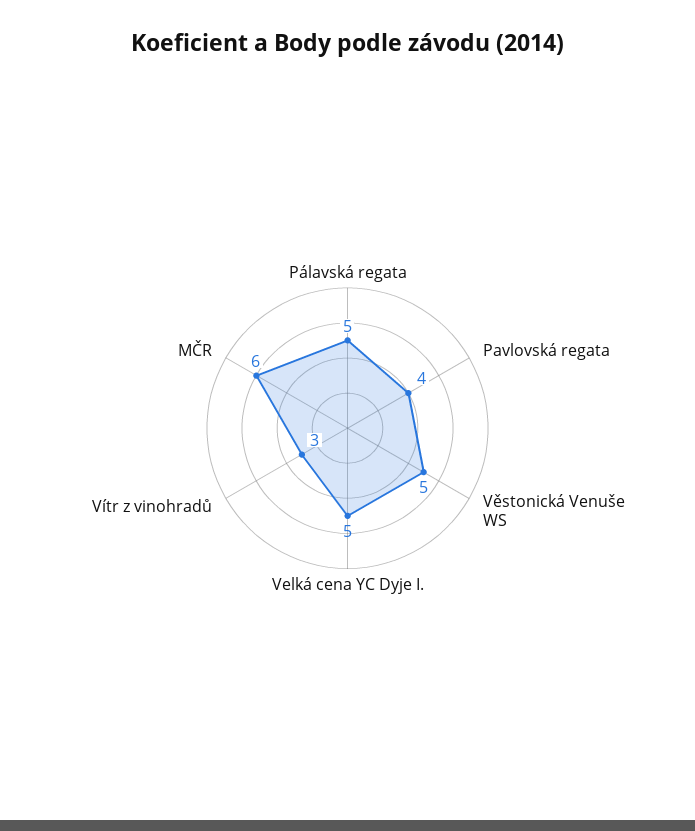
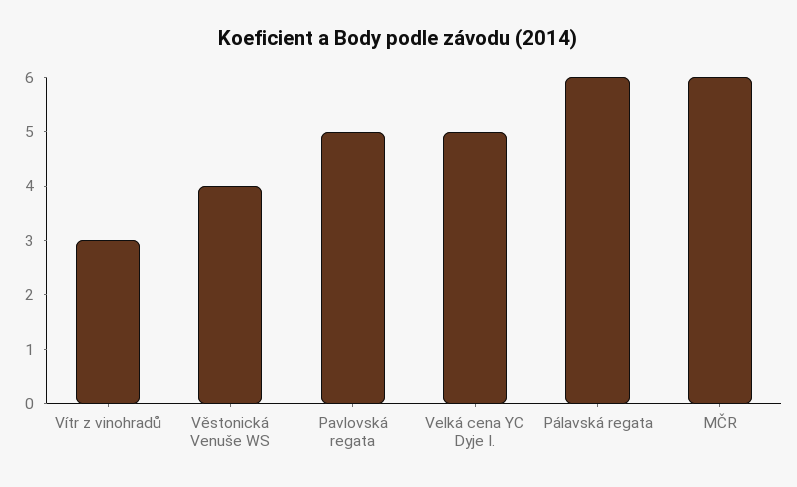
  {
-   "Pálavská regata": 5,
+   "Pálavská regata": 6,
-   "Pavlovská regata": 4,
+   "Pavlovská regata": 5,
-   "Věstonická Venuše WS": 5,
+   "Věstonická Venuše WS": 4,
    "Velká cena YC Dyje I.": 5,
    "Vítr z vinohradů": 3,
    "MČR": 6
  }

